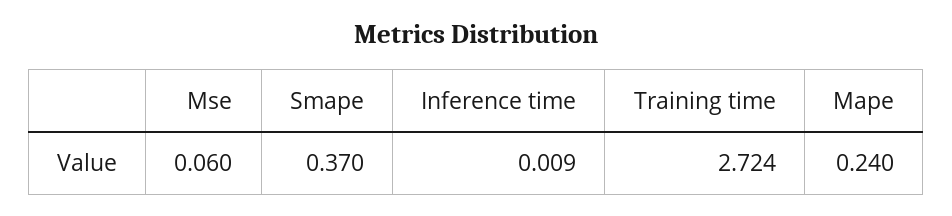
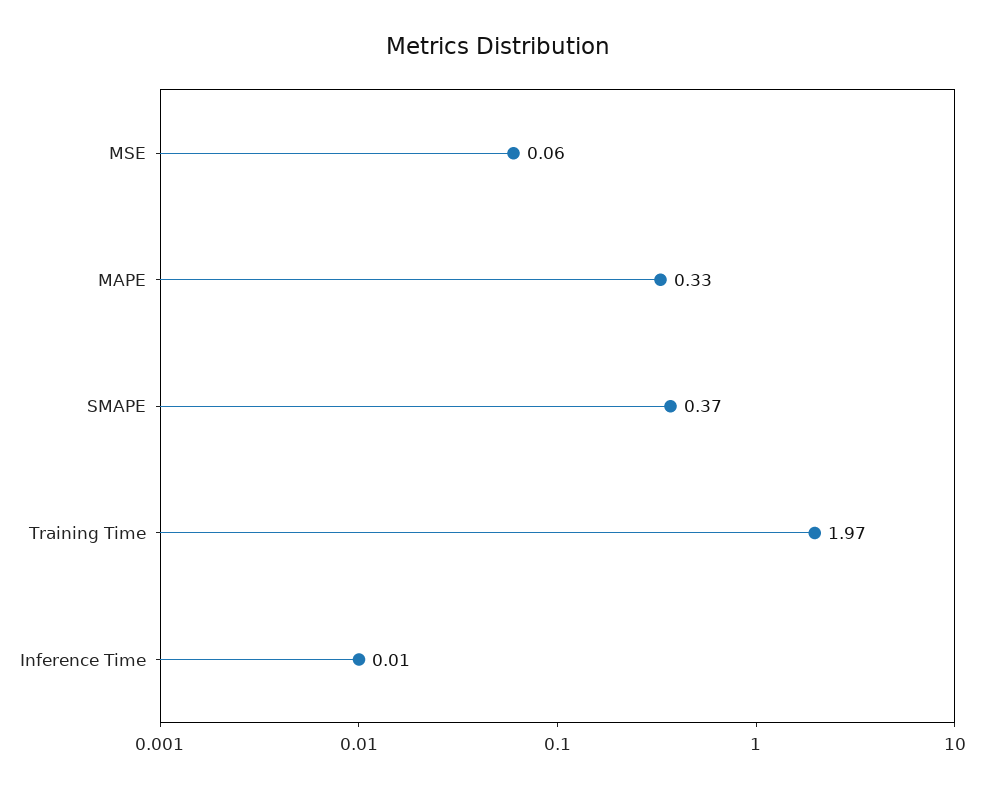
  {
    "Mse": 0.06,
    "Smape": 0.37,
    "Inference time": 0.009,
-   "Training time": 2.724,
+   "Training time": 1.97,
-   "Mape": 0.24
+   "Mape": 0.33
  }

